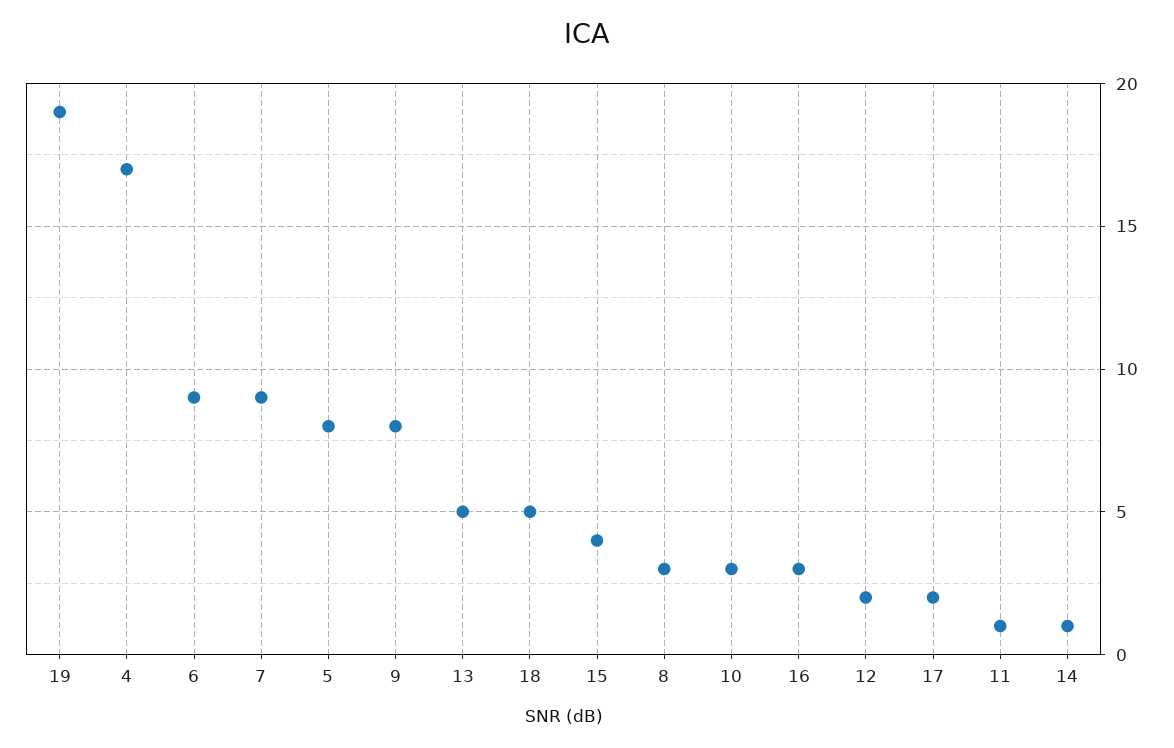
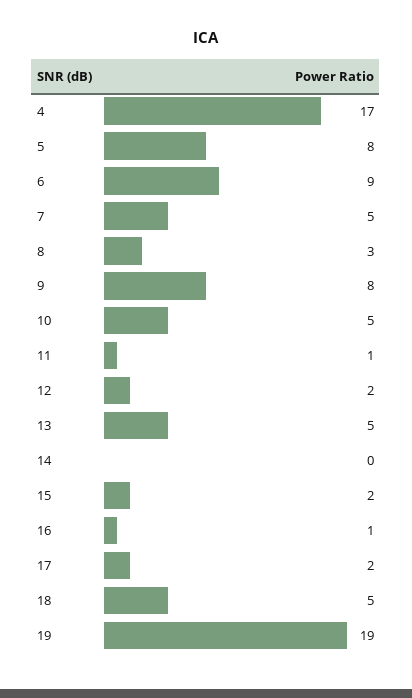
  {
    "19": 19,
    "4": 17,
    "6": 9,
-   "7": 9,
+   "7": 5,
    "5": 8,
    "9": 8,
    "13": 5,
    "18": 5,
-   "15": 4,
+   "15": 2,
    "8": 3,
-   "10": 3,
+   "10": 5,
-   "16": 3,
+   "16": 1,
    "12": 2,
    "17": 2,
    "11": 1,
-   "14": 1
+   "14": 0
  }

